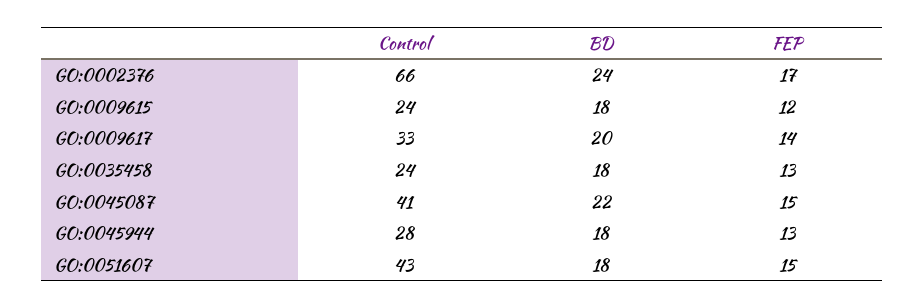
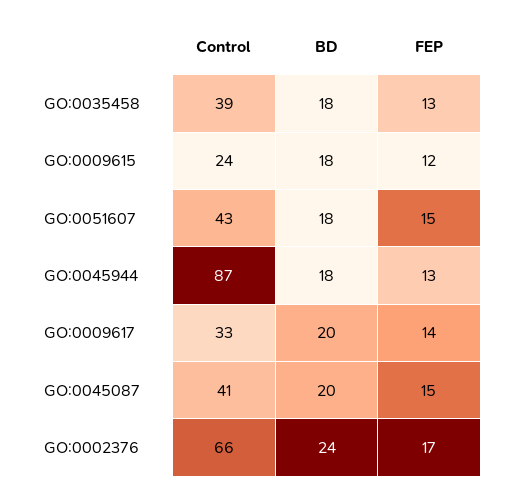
  {
    "Control": {
      "GO:0002376": 66,
      "GO:0009615": 24,
      "GO:0009617": 33,
-     "GO:0035458": 24,
+     "GO:0035458": 39,
      "GO:0045087": 41,
-     "GO:0045944": 28,
+     "GO:0045944": 87,
      "GO:0051607": 43
    },
    "BD": {
      "GO:0002376": 24,
      "GO:0009615": 18,
      "GO:0009617": 20,
      "GO:0035458": 18,
-     "GO:0045087": 22,
+     "GO:0045087": 20,
      "GO:0045944": 18,
      "GO:0051607": 18
    },
    "FEP": {
      "GO:0002376": 17,
      "GO:0009615": 12,
      "GO:0009617": 14,
      "GO:0035458": 13,
      "GO:0045087": 15,
      "GO:0045944": 13,
      "GO:0051607": 15
    }
  }

